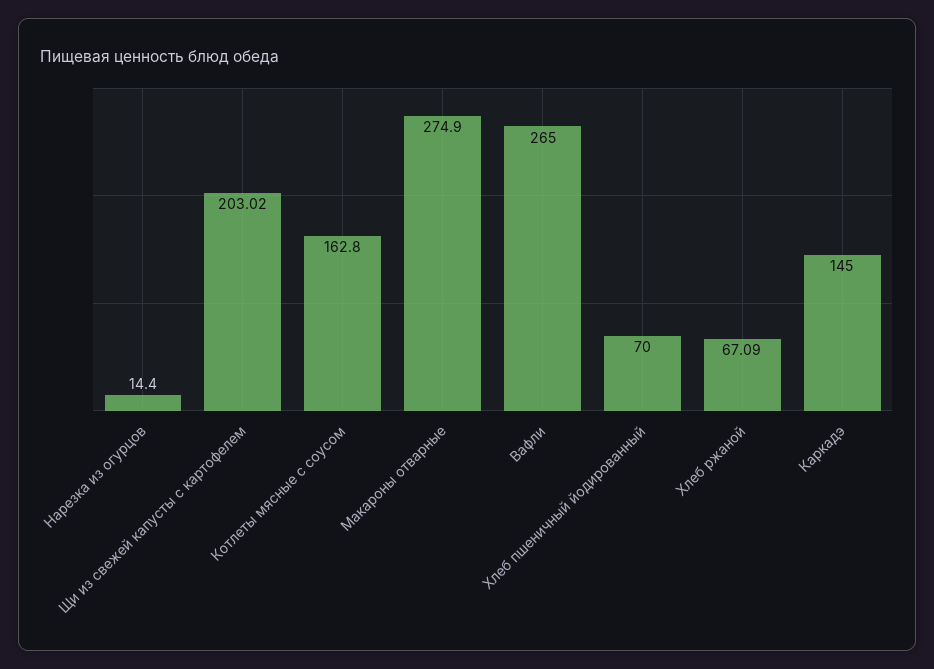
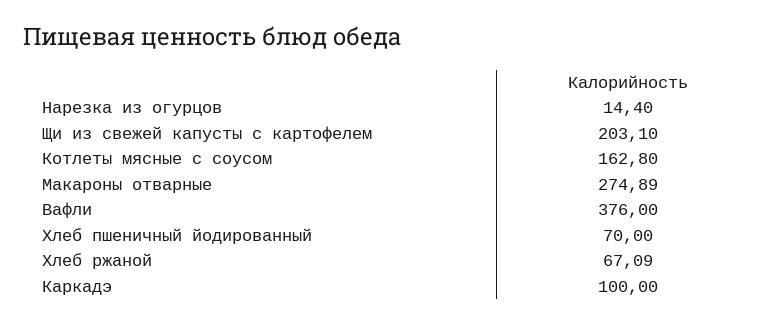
  {
    "Нарезка из огурцов": 14.4,
-   "Щи из свежей капусты с картофелем": 203.02,
+   "Щи из свежей капусты с картофелем": 203.1,
    "Котлеты мясные с соусом": 162.8,
-   "Макароны отварные": 274.9,
+   "Макароны отварные": 274.89,
-   "Вафли": 265,
+   "Вафли": 376,
    "Хлеб пшеничный йодированный": 70,
    "Хлеб ржаной": 67.09,
-   "Каркадэ": 145
+   "Каркадэ": 100
  }

